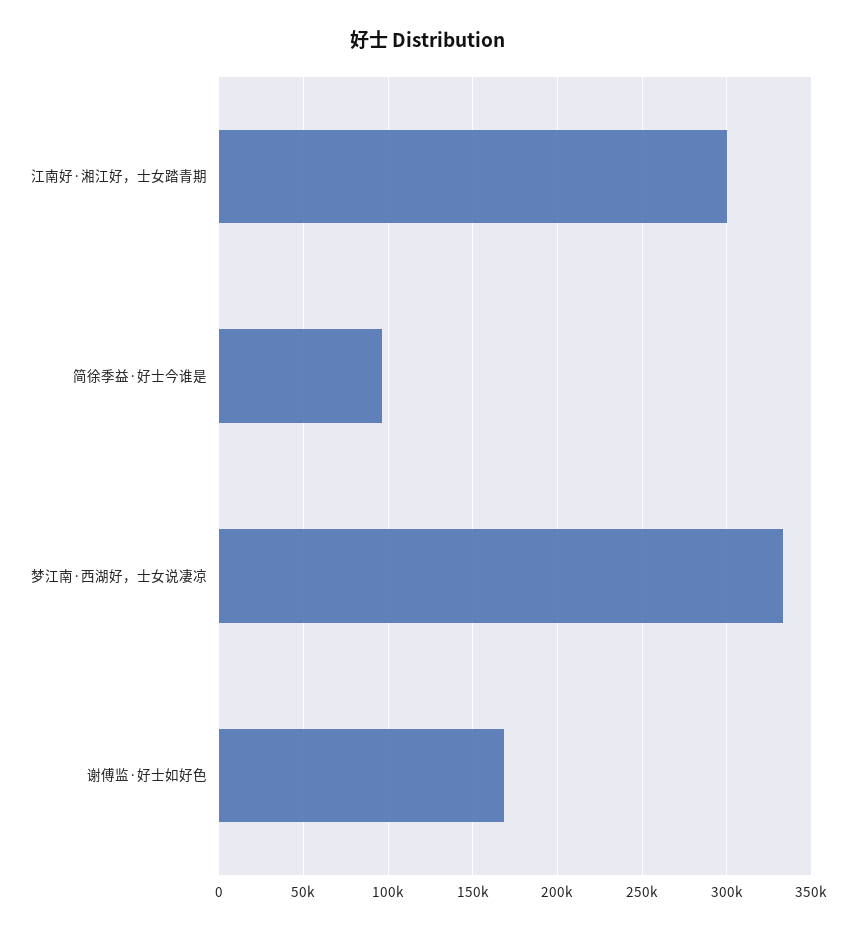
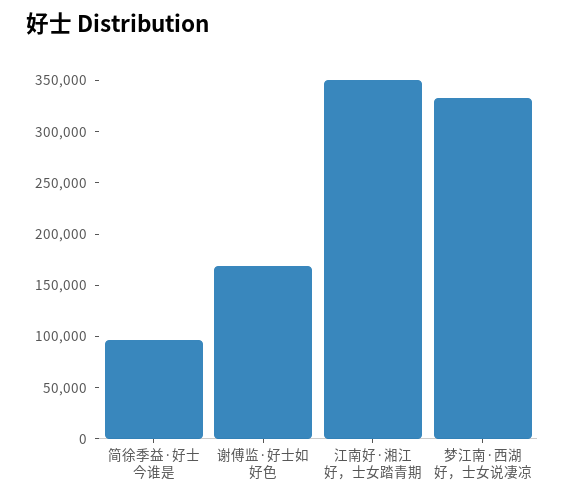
  {
-   "江南好·湘江好，士女踏青期": 300000,
+   "江南好·湘江好，士女踏青期": 350000,
    "简徐季益·好士今谁是": 95000,
    "梦江南·西湖好，士女说凄凉": 335000,
    "谢傅监·好士如好色": 170000
  }

